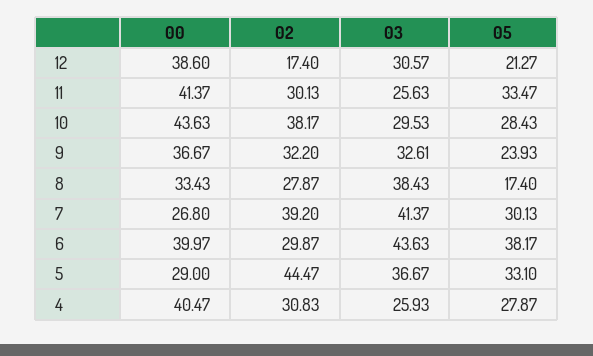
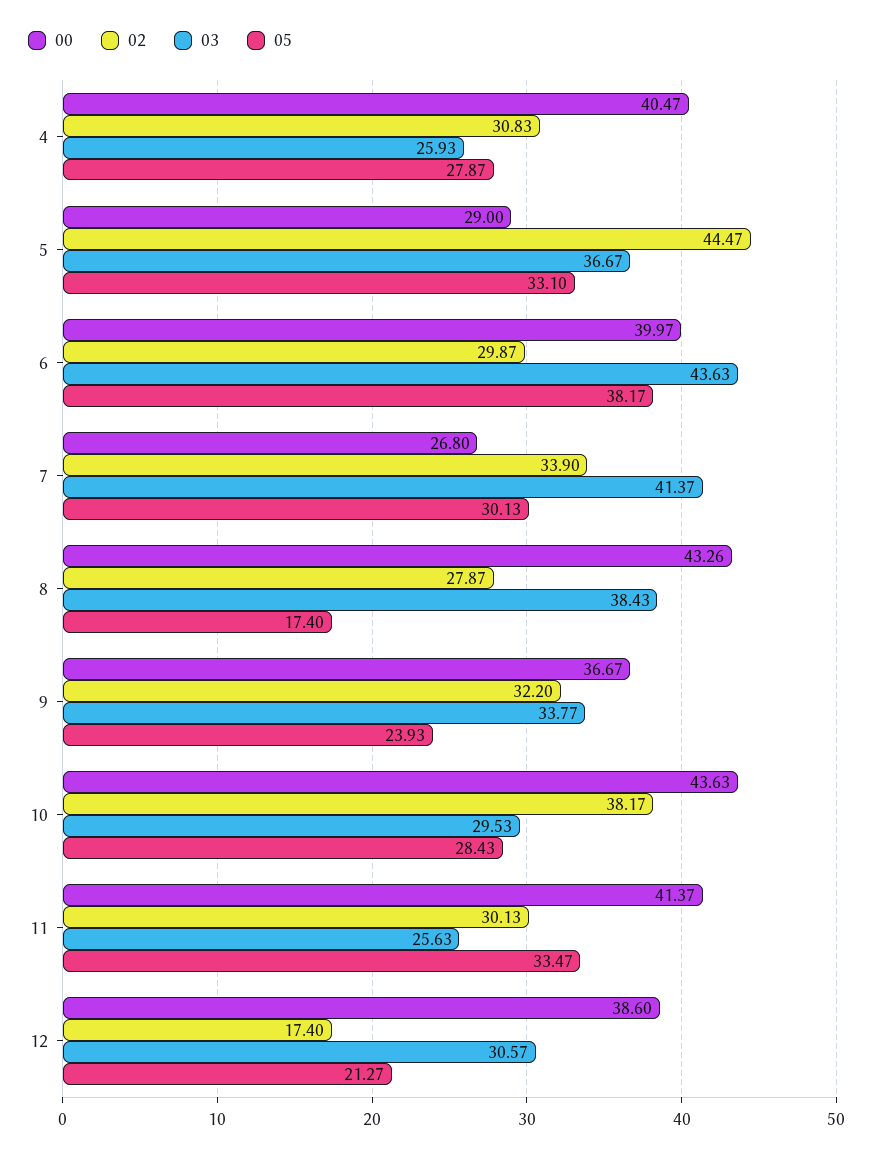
  {
    "00": {
      "12": 38.6,
      "11": 41.37,
      "10": 43.63,
      "9": 36.67,
-     "8": 33.43,
+     "8": 43.26,
      "7": 26.8,
      "6": 39.97,
      "5": 29,
      "4": 40.47
    },
    "02": {
      "12": 17.4,
      "11": 30.13,
      "10": 38.17,
      "9": 32.2,
      "8": 27.87,
-     "7": 39.2,
+     "7": 33.9,
      "6": 29.87,
      "5": 44.47,
      "4": 30.83
    },
    "03": {
      "12": 30.57,
      "11": 25.63,
      "10": 29.53,
-     "9": 32.61,
+     "9": 33.77,
      "8": 38.43,
      "7": 41.37,
      "6": 43.63,
      "5": 36.67,
      "4": 25.93
    },
    "05": {
      "12": 21.27,
      "11": 33.47,
      "10": 28.43,
      "9": 23.93,
      "8": 17.4,
      "7": 30.13,
      "6": 38.17,
      "5": 33.1,
      "4": 27.87
    }
  }

